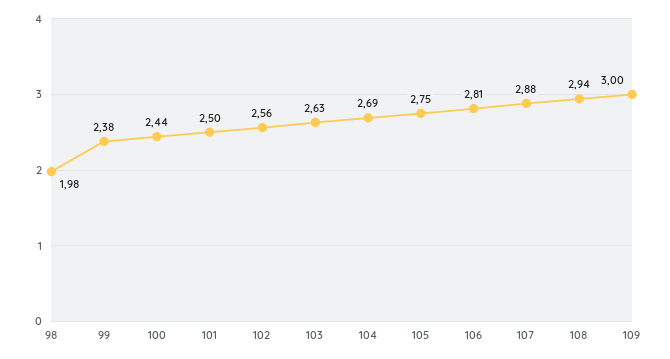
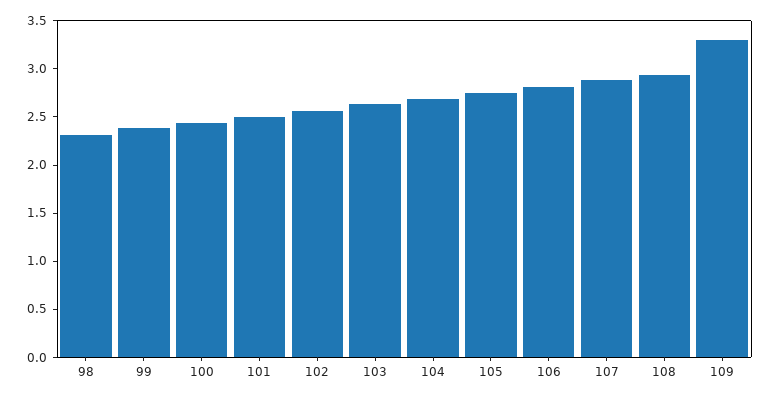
  {
-   "98": 1.98,
+   "98": 2.3,
    "99": 2.38,
    "100": 2.44,
    "101": 2.5,
    "102": 2.56,
    "103": 2.63,
    "104": 2.69,
    "105": 2.75,
    "106": 2.81,
    "107": 2.88,
    "108": 2.94,
-   "109": 3
+   "109": 3.3
  }

